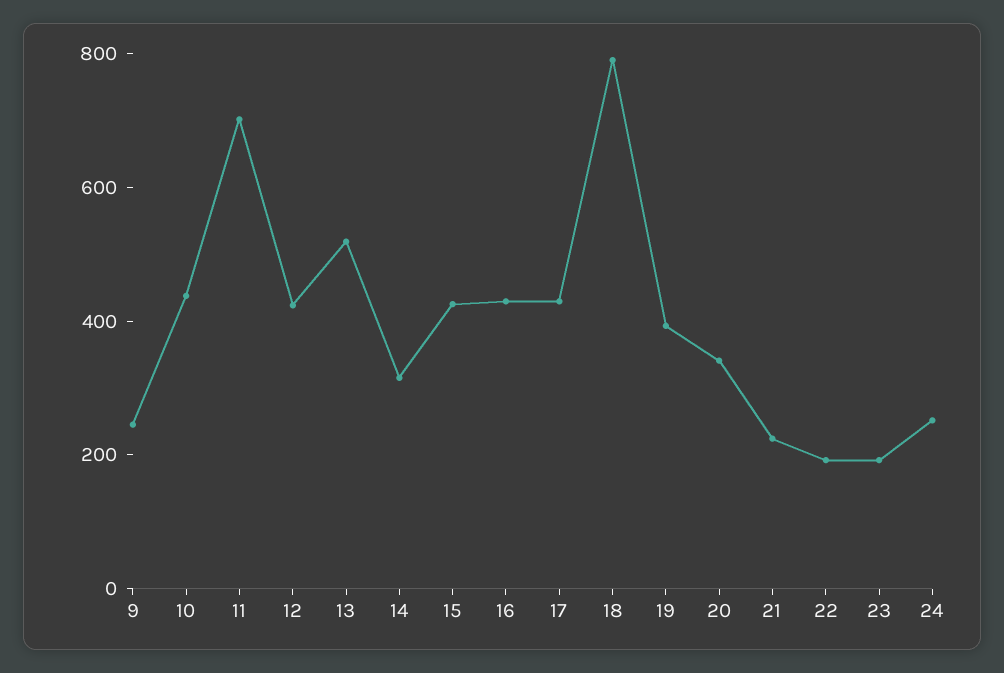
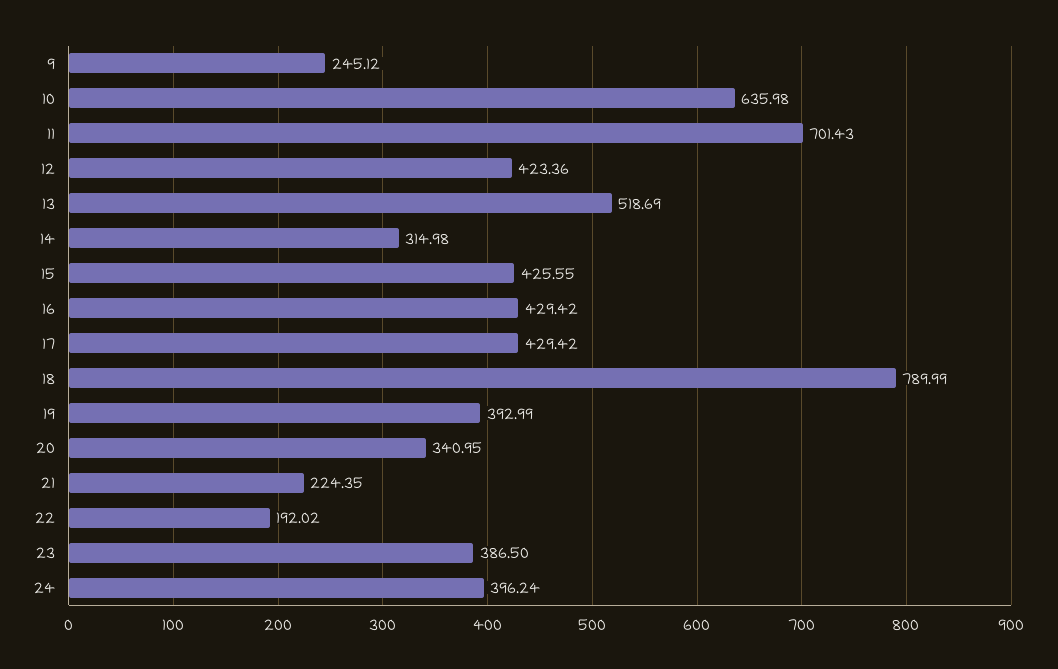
  {
    "9": 245.12,
-   "10": 450,
+   "10": 635.98,
    "11": 701.43,
    "12": 423.36,
    "13": 518.69,
    "14": 314.98,
    "15": 425.55,
    "16": 429.42,
    "17": 429.42,
    "18": 789.99,
    "19": 392.99,
    "20": 340.95,
    "21": 224.35,
    "22": 192.02,
-   "23": 200,
+   "23": 386.5,
-   "24": 250
+   "24": 396.24
  }

